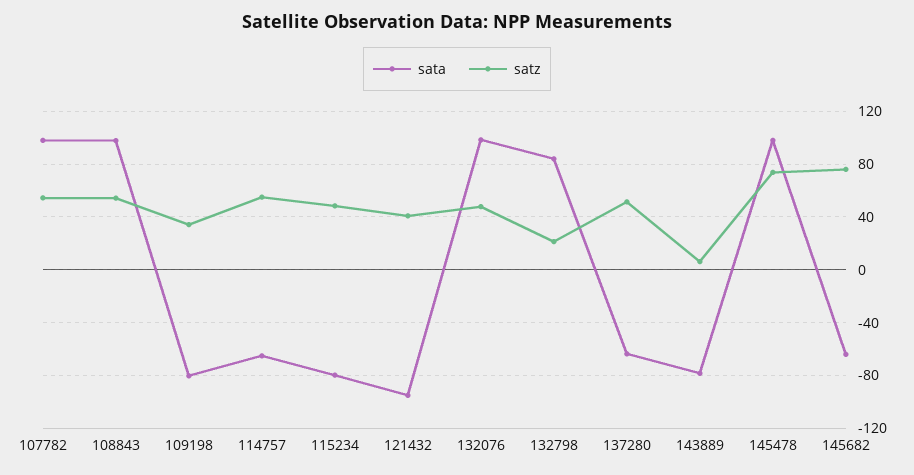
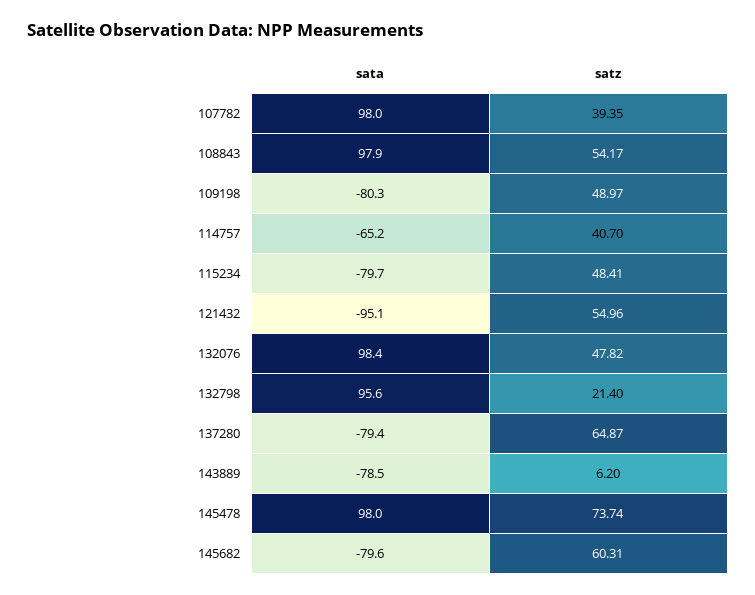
  {
    "sata": {
      "107782": 98,
      "108843": 97.9,
      "109198": -80.3,
      "114757": -65.2,
      "115234": -79.7,
      "121432": -95.1,
      "132076": 98.4,
-     "132798": 85,
+     "132798": 95.6,
-     "137280": -65,
+     "137280": -79.4,
      "143889": -78.5,
      "145478": 98,
-     "145682": -65
+     "145682": -79.6
    },
    "satz": {
-     "107782": 55,
+     "107782": 39.35,
      "108843": 54.17,
-     "109198": 35,
+     "109198": 48.97,
-     "114757": 55,
+     "114757": 40.7,
      "115234": 48.41,
-     "121432": 40,
+     "121432": 54.96,
      "132076": 47.82,
      "132798": 21.4,
-     "137280": 50,
+     "137280": 64.87,
      "143889": 6.2,
      "145478": 73.74,
-     "145682": 75
+     "145682": 60.31
    }
  }

